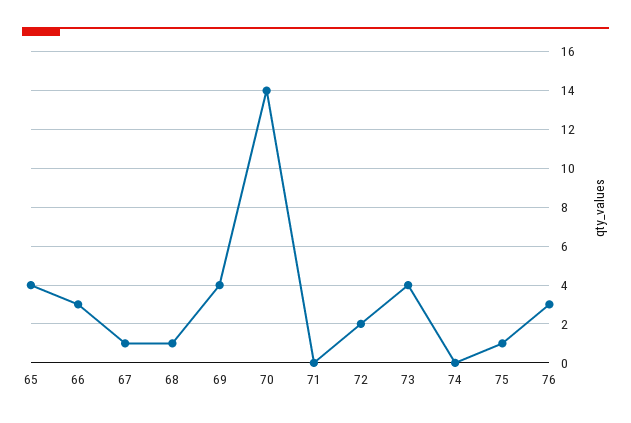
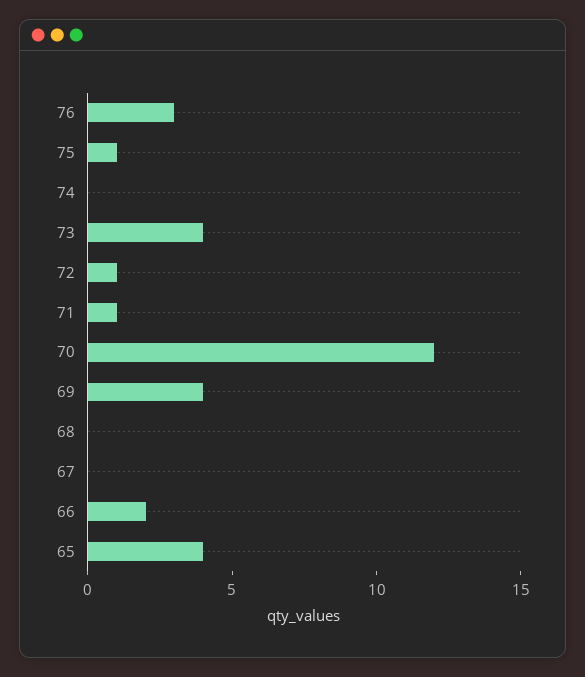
  {
    "65": 4,
-   "66": 3,
+   "66": 2,
-   "67": 1,
+   "67": 0,
-   "68": 1,
+   "68": 0,
    "69": 4,
-   "70": 14,
+   "70": 12,
-   "71": 0,
+   "71": 1,
-   "72": 2,
+   "72": 1,
    "73": 4,
    "74": 0,
    "75": 1,
    "76": 3
  }

